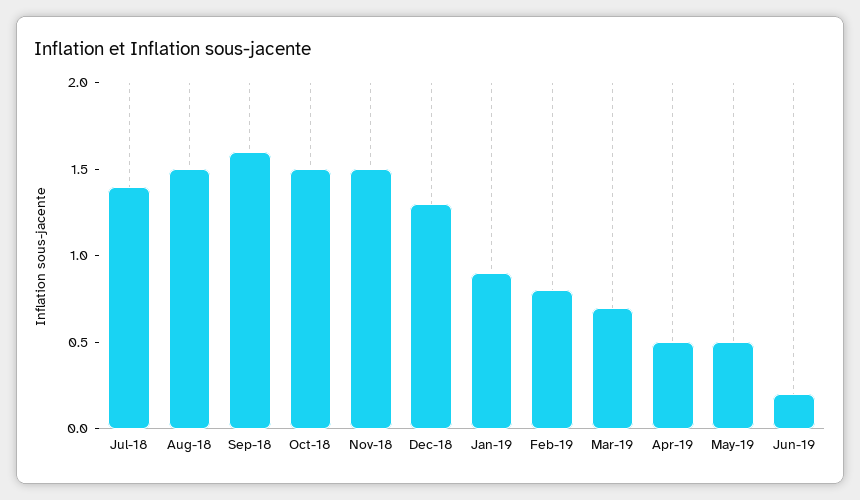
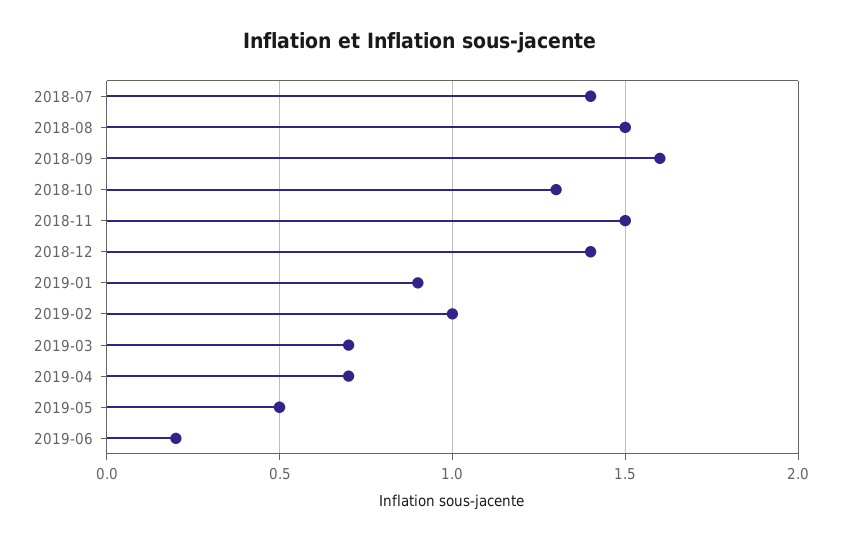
  {
    "Jul-18": 1.4,
    "Aug-18": 1.5,
    "Sep-18": 1.6,
-   "Oct-18": 1.5,
+   "Oct-18": 1.3,
    "Nov-18": 1.5,
-   "Dec-18": 1.3,
+   "Dec-18": 1.4,
    "Jan-19": 0.9,
-   "Feb-19": 0.8,
+   "Feb-19": 1,
    "Mar-19": 0.7,
-   "Apr-19": 0.5,
+   "Apr-19": 0.7,
    "May-19": 0.5,
    "Jun-19": 0.2
  }

